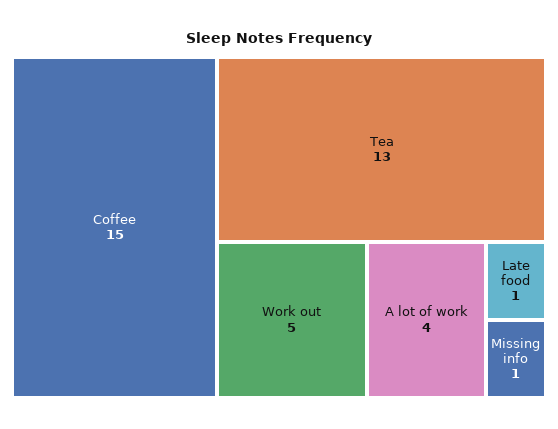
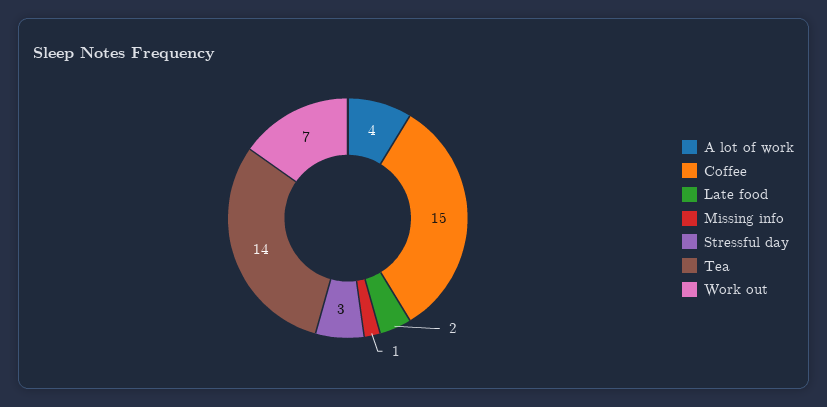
  {
    "Coffee": 15,
-   "Tea": 13,
+   "Tea": 14,
-   "Work out": 5,
+   "Work out": 7,
    "A lot of work": 4,
-   "Late food": 1,
+   "Late food": 2,
-   "Missing info": 1
+   "Missing info": 1,
+   "Stressful day": 3
  }

